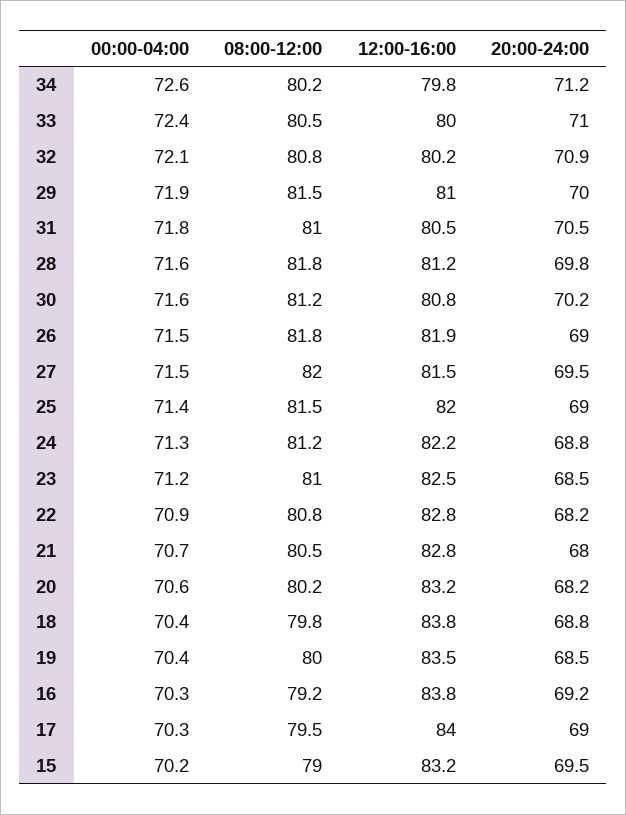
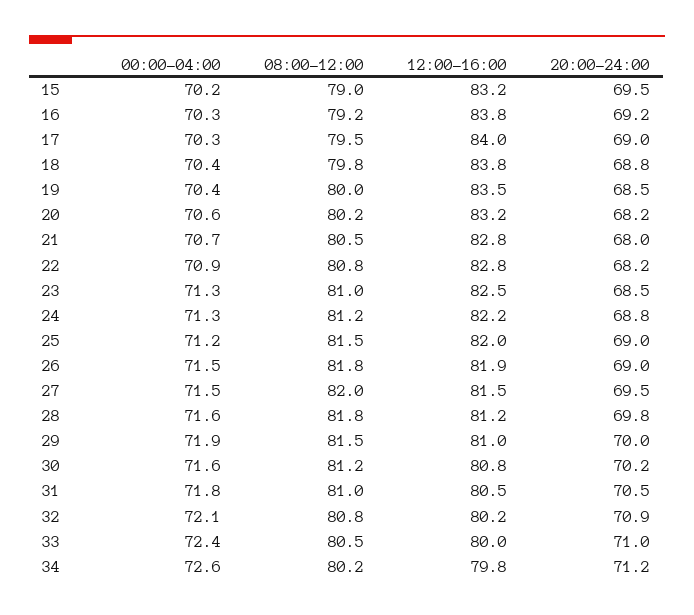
  {
    "00:00-04:00": {
      "34": 72.6,
      "33": 72.4,
      "32": 72.1,
      "29": 71.9,
      "31": 71.8,
      "28": 71.6,
      "30": 71.6,
      "26": 71.5,
      "27": 71.5,
-     "25": 71.4,
+     "25": 71.2,
      "24": 71.3,
-     "23": 71.2,
+     "23": 71.3,
      "22": 70.9,
      "21": 70.7,
      "20": 70.6,
      "18": 70.4,
      "19": 70.4,
      "16": 70.3,
      "17": 70.3,
      "15": 70.2
    },
    "08:00-12:00": {
      "34": 80.2,
      "33": 80.5,
      "32": 80.8,
      "29": 81.5,
      "31": 81,
      "28": 81.8,
      "30": 81.2,
      "26": 81.8,
      "27": 82,
      "25": 81.5,
      "24": 81.2,
      "23": 81,
      "22": 80.8,
      "21": 80.5,
      "20": 80.2,
      "18": 79.8,
      "19": 80,
      "16": 79.2,
      "17": 79.5,
      "15": 79
    },
    "12:00-16:00": {
      "34": 79.8,
      "33": 80,
      "32": 80.2,
      "29": 81,
      "31": 80.5,
      "28": 81.2,
      "30": 80.8,
      "26": 81.9,
      "27": 81.5,
      "25": 82,
      "24": 82.2,
      "23": 82.5,
      "22": 82.8,
      "21": 82.8,
      "20": 83.2,
      "18": 83.8,
      "19": 83.5,
      "16": 83.8,
      "17": 84,
      "15": 83.2
    },
    "20:00-24:00": {
      "34": 71.2,
      "33": 71,
      "32": 70.9,
      "29": 70,
      "31": 70.5,
      "28": 69.8,
      "30": 70.2,
      "26": 69,
      "27": 69.5,
      "25": 69,
      "24": 68.8,
      "23": 68.5,
      "22": 68.2,
      "21": 68,
      "20": 68.2,
      "18": 68.8,
      "19": 68.5,
      "16": 69.2,
      "17": 69,
      "15": 69.5
    }
  }

